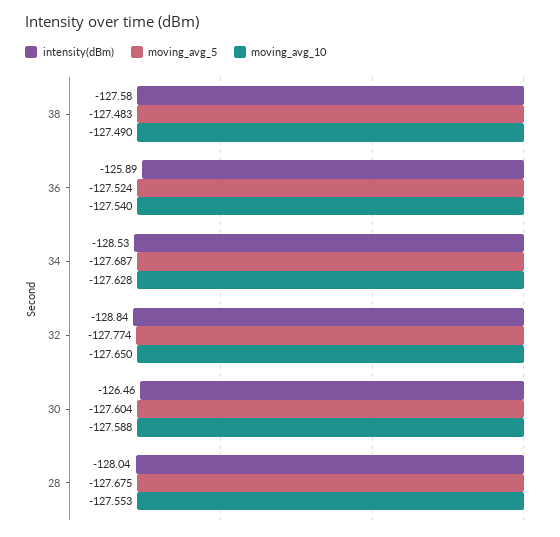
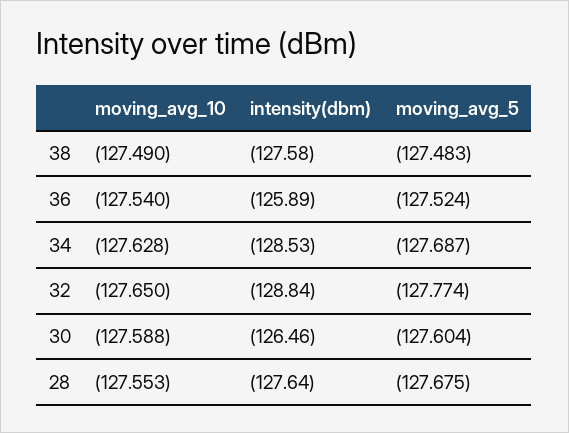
  {
    "intensity(dBm)": {
      "38": -127.58,
      "36": -125.89,
      "34": -128.53,
      "32": -128.84,
      "30": -126.46,
-     "28": -128.04
+     "28": -127.64
    },
    "moving_avg_5": {
      "38": -127.483,
      "36": -127.524,
      "34": -127.687,
      "32": -127.774,
      "30": -127.604,
      "28": -127.675
    },
    "moving_avg_10": {
      "38": -127.49,
      "36": -127.54,
      "34": -127.628,
      "32": -127.65,
      "30": -127.588,
      "28": -127.553
    }
  }

